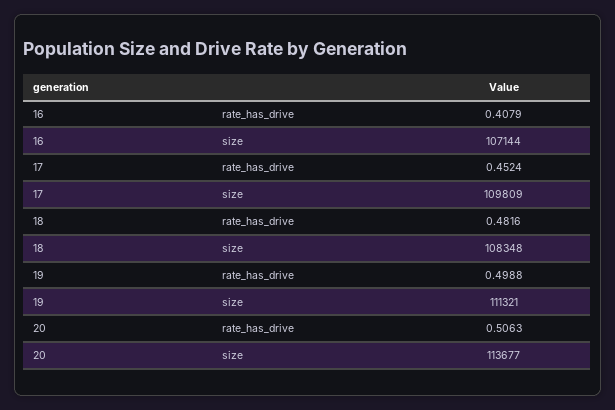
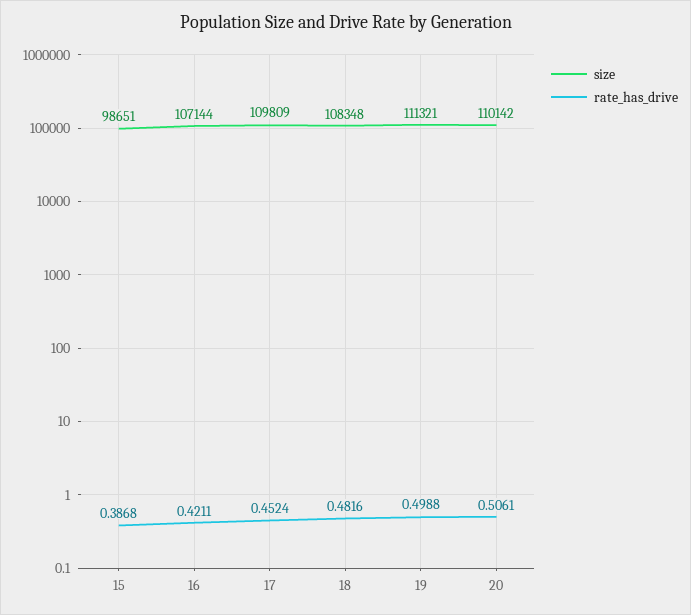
  {
    "rate_has_drive": {
-     "16": 0.4079,
+     "16": 0.4211,
      "17": 0.4524,
      "18": 0.4816,
      "19": 0.4988,
-     "20": 0.5063
+     "20": 0.5061,
+     "15": 0.3868
    },
    "size": {
      "16": 107144,
      "17": 109809,
      "18": 108348,
      "19": 111321,
-     "20": 113677
+     "20": 110142,
+     "15": 98651
    }
  }

